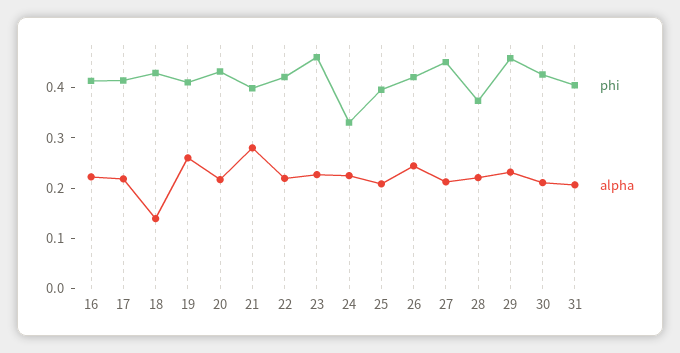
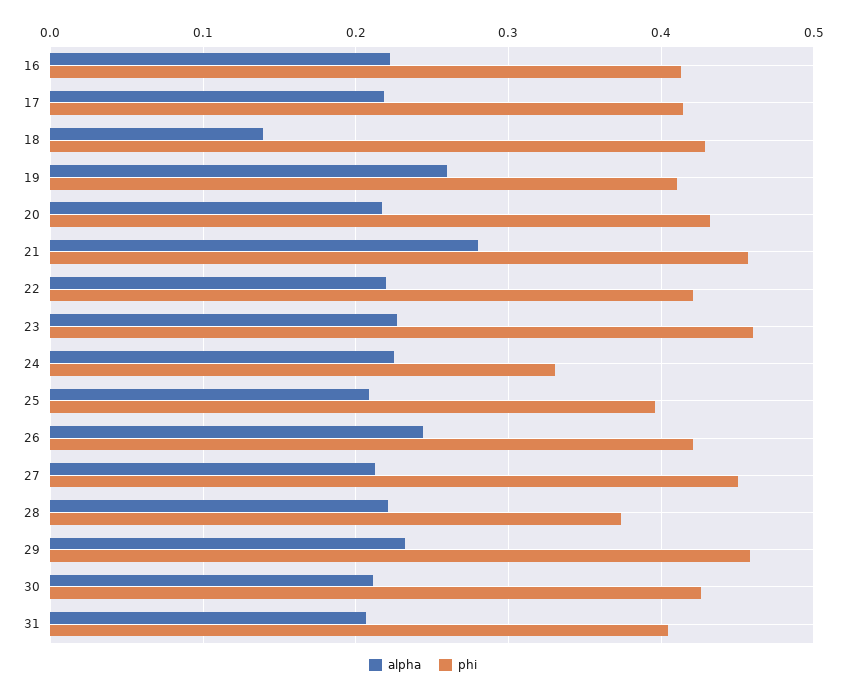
  {
    "phi": {
      "16": 0.41,
      "17": 0.41,
      "18": 0.43,
      "19": 0.41,
      "20": 0.43,
-     "21": 0.4,
+     "21": 0.46,
      "22": 0.42,
      "23": 0.46,
      "24": 0.33,
      "25": 0.4,
      "26": 0.42,
      "27": 0.45,
      "28": 0.37,
      "29": 0.46,
      "30": 0.43,
      "31": 0.4
    },
    "alpha": {
      "16": 0.22,
      "17": 0.22,
      "18": 0.14,
      "19": 0.26,
      "20": 0.22,
      "21": 0.28,
      "22": 0.22,
      "23": 0.23,
      "24": 0.22,
      "25": 0.21,
      "26": 0.24,
      "27": 0.21,
      "28": 0.22,
      "29": 0.23,
      "30": 0.21,
      "31": 0.21
    }
  }

